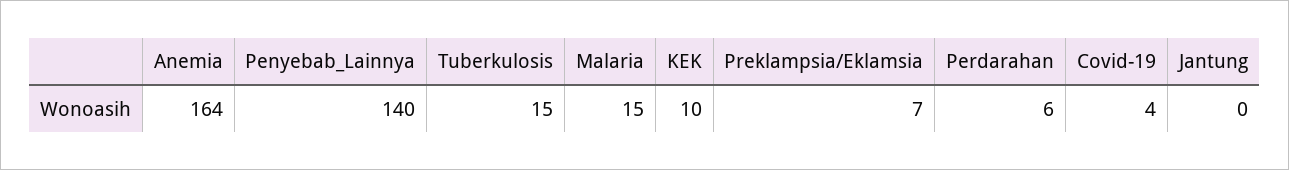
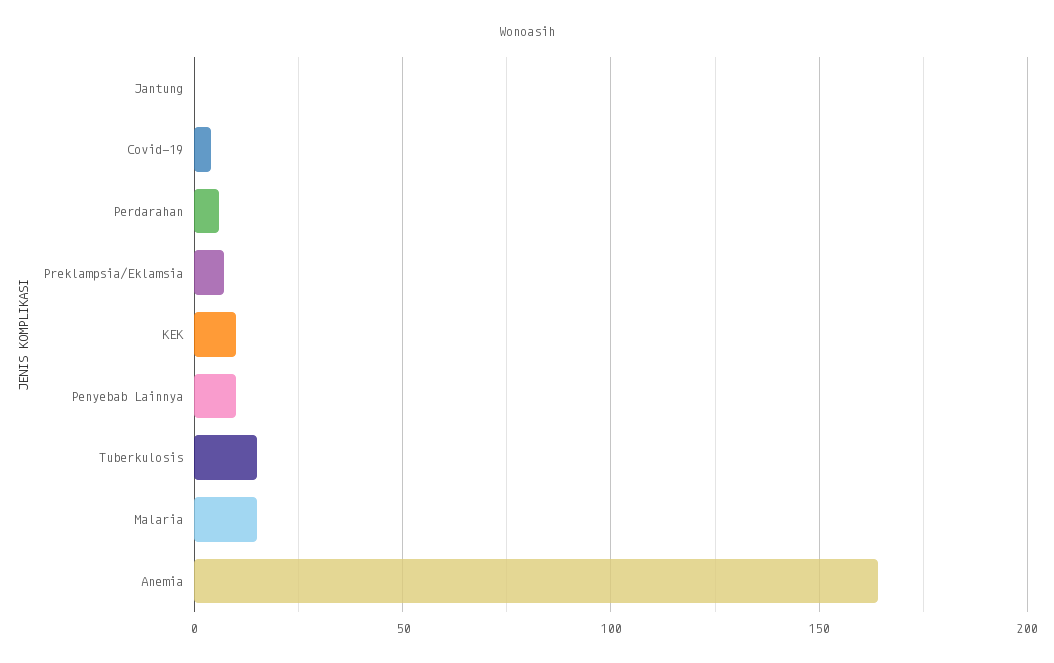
  {
    "Anemia": 164,
-   "Penyebab_Lainnya": 140,
+   "Penyebab_Lainnya": 10,
    "Tuberkulosis": 15,
    "Malaria": 15,
    "KEK": 10,
    "Preklampsia/Eklamsia": 7,
    "Perdarahan": 6,
    "Covid-19": 4,
    "Jantung": 0
  }

